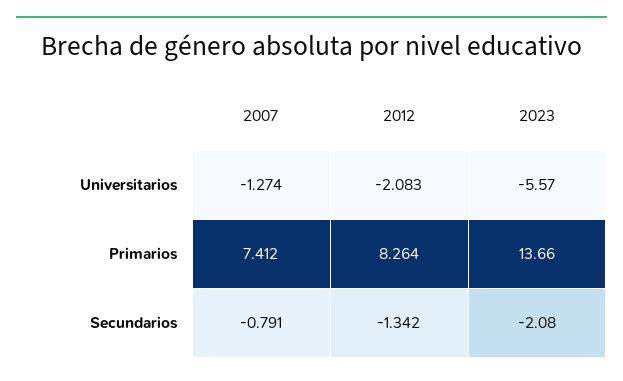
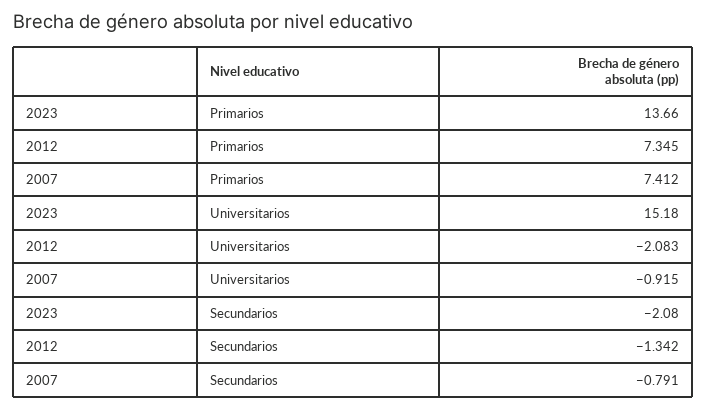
  {
    "2007": {
-     "Universitarios": -1.274,
+     "Universitarios": -0.915,
      "Primarios": 7.412,
      "Secundarios": -0.791
    },
    "2012": {
      "Universitarios": -2.083,
-     "Primarios": 8.264,
+     "Primarios": 7.345,
      "Secundarios": -1.342
    },
    "2023": {
-     "Universitarios": -5.57,
+     "Universitarios": 15.18,
      "Primarios": 13.66,
      "Secundarios": -2.08
    }
  }

